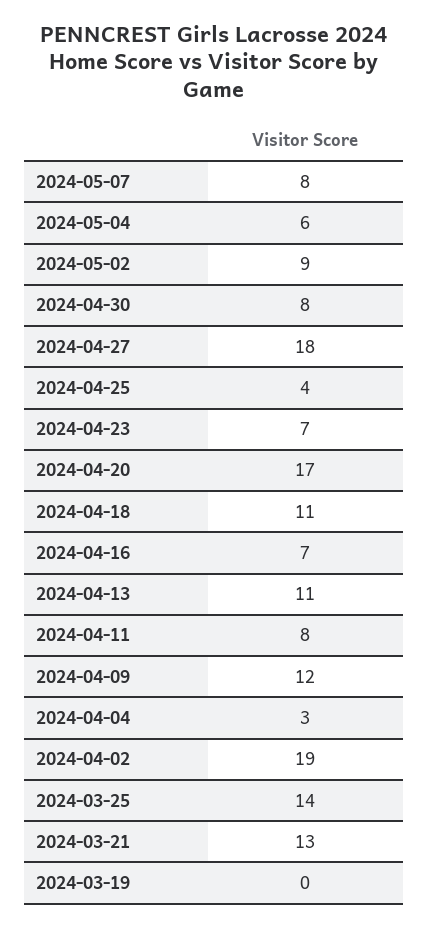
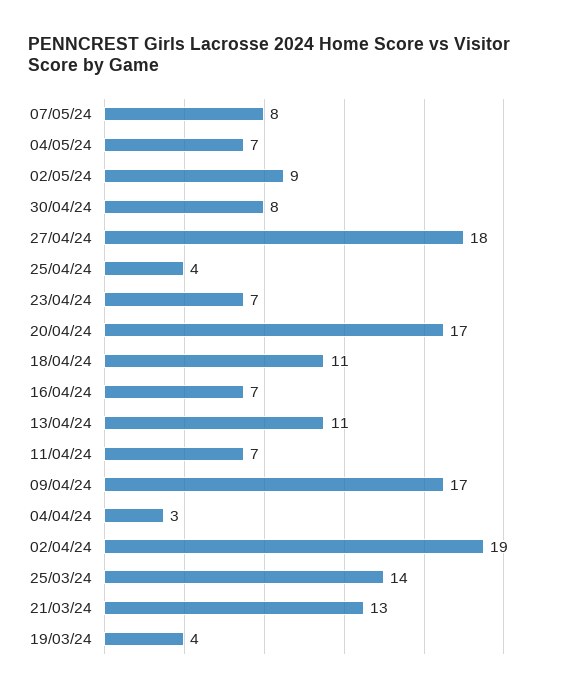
  {
    "2024-05-07": 8,
-   "2024-05-04": 6,
+   "2024-05-04": 7,
    "2024-05-02": 9,
    "2024-04-30": 8,
    "2024-04-27": 18,
    "2024-04-25": 4,
    "2024-04-23": 7,
    "2024-04-20": 17,
    "2024-04-18": 11,
    "2024-04-16": 7,
    "2024-04-13": 11,
-   "2024-04-11": 8,
+   "2024-04-11": 7,
-   "2024-04-09": 12,
+   "2024-04-09": 17,
    "2024-04-04": 3,
    "2024-04-02": 19,
    "2024-03-25": 14,
    "2024-03-21": 13,
-   "2024-03-19": 0
+   "2024-03-19": 4
  }

